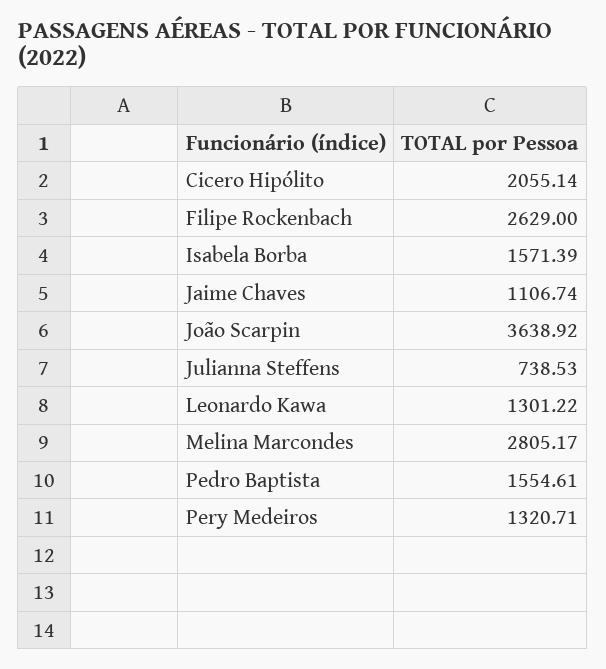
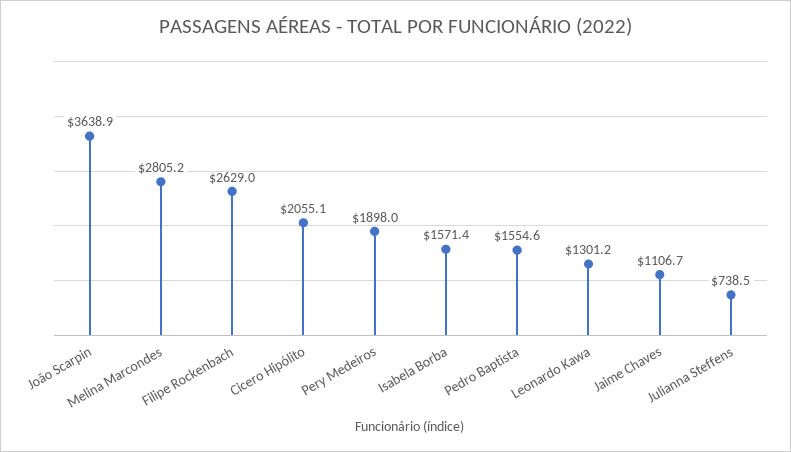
  {
    "Cicero Hipólito": 2055.14,
    "Filipe Rockenbach": 2629,
    "Isabela Borba": 1571.39,
    "Jaime Chaves": 1106.74,
    "João Scarpin": 3638.92,
    "Julianna Steffens": 738.53,
    "Leonardo Kawa": 1301.22,
    "Melina Marcondes": 2805.17,
    "Pedro Baptista": 1554.61,
-   "Pery Medeiros": 1320.71
+   "Pery Medeiros": 1898
  }

